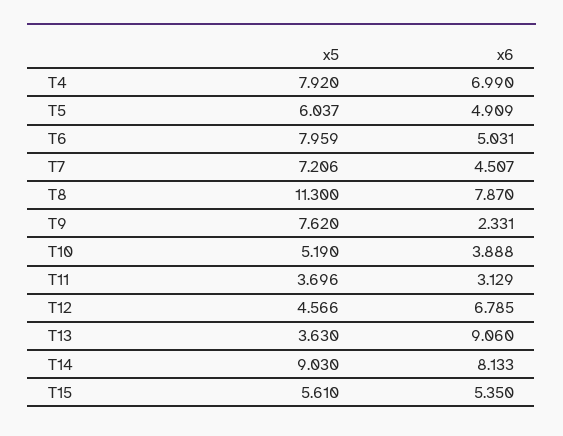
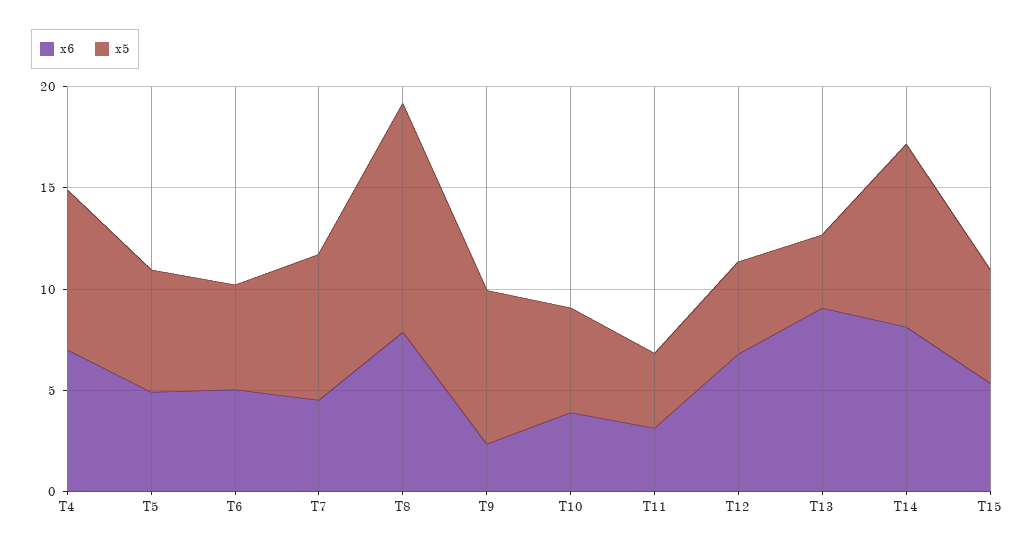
  {
    "x5": {
      "T4": 7.92,
      "T5": 6.037,
-     "T6": 7.959,
+     "T6": 5,
      "T7": 7.206,
      "T8": 11.3,
      "T9": 7.62,
      "T10": 5.19,
      "T11": 3.696,
      "T12": 4.566,
      "T13": 3.63,
      "T14": 9.03,
      "T15": 5.61
    },
    "x6": {
      "T4": 6.99,
      "T5": 4.909,
      "T6": 5.031,
      "T7": 4.507,
      "T8": 7.87,
      "T9": 2.331,
      "T10": 3.888,
      "T11": 3.129,
      "T12": 6.785,
      "T13": 9.06,
      "T14": 8.133,
      "T15": 5.35
    }
  }

